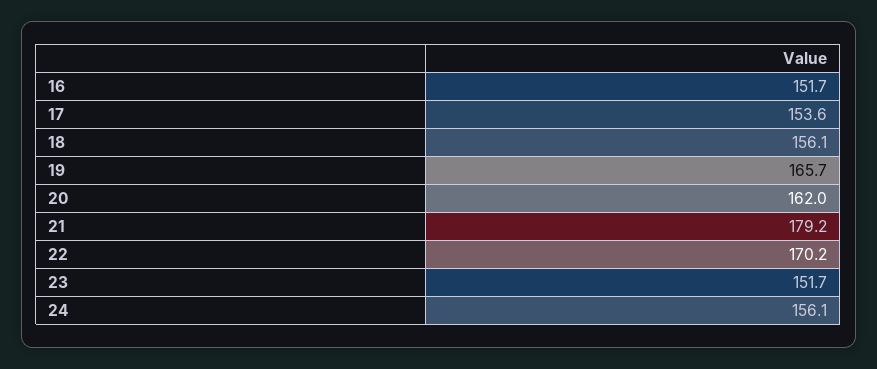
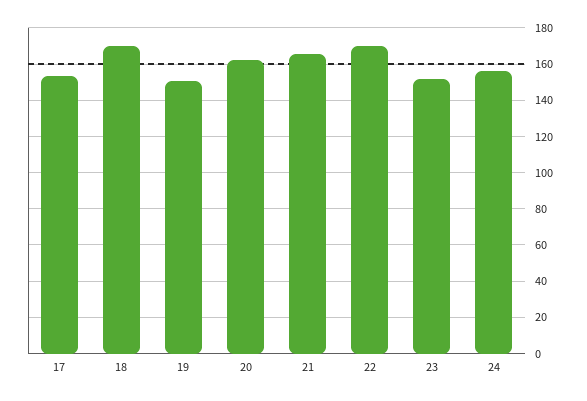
  {
-   "16": 151.7,
    "17": 153.6,
-   "18": 156.1,
+   "18": 170,
-   "19": 165.7,
+   "19": 150,
    "20": 162,
-   "21": 179.2,
+   "21": 165,
    "22": 170.2,
    "23": 151.7,
    "24": 156.1
  }

